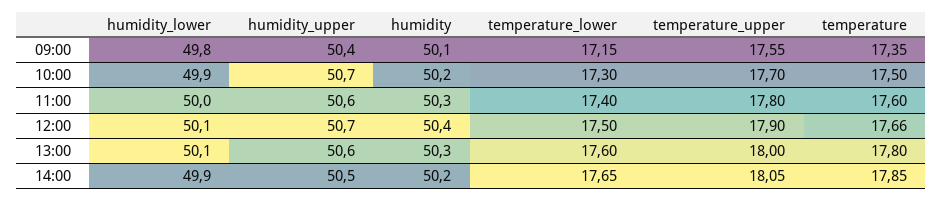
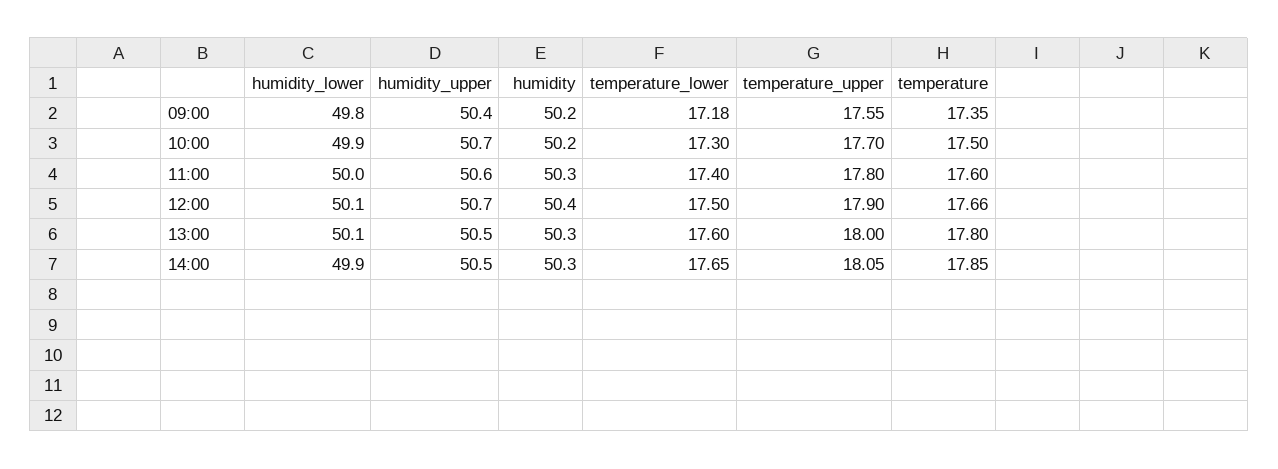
  {
    "humidity_lower": {
      "09:00": 49.8,
      "10:00": 49.9,
      "11:00": 50,
      "12:00": 50.1,
      "13:00": 50.1,
      "14:00": 49.9
    },
    "humidity_upper": {
      "09:00": 50.4,
      "10:00": 50.7,
      "11:00": 50.6,
      "12:00": 50.7,
-     "13:00": 50.6,
+     "13:00": 50.5,
      "14:00": 50.5
    },
    "humidity": {
-     "09:00": 50.1,
+     "09:00": 50.2,
      "10:00": 50.2,
      "11:00": 50.3,
      "12:00": 50.4,
      "13:00": 50.3,
-     "14:00": 50.2
+     "14:00": 50.3
    },
    "temperature_lower": {
-     "09:00": 17.15,
+     "09:00": 17.18,
      "10:00": 17.3,
      "11:00": 17.4,
      "12:00": 17.5,
      "13:00": 17.6,
      "14:00": 17.65
    },
    "temperature_upper": {
      "09:00": 17.55,
      "10:00": 17.7,
      "11:00": 17.8,
      "12:00": 17.9,
      "13:00": 18,
      "14:00": 18.05
    },
    "temperature": {
      "09:00": 17.35,
      "10:00": 17.5,
      "11:00": 17.6,
      "12:00": 17.66,
      "13:00": 17.8,
      "14:00": 17.85
    }
  }

